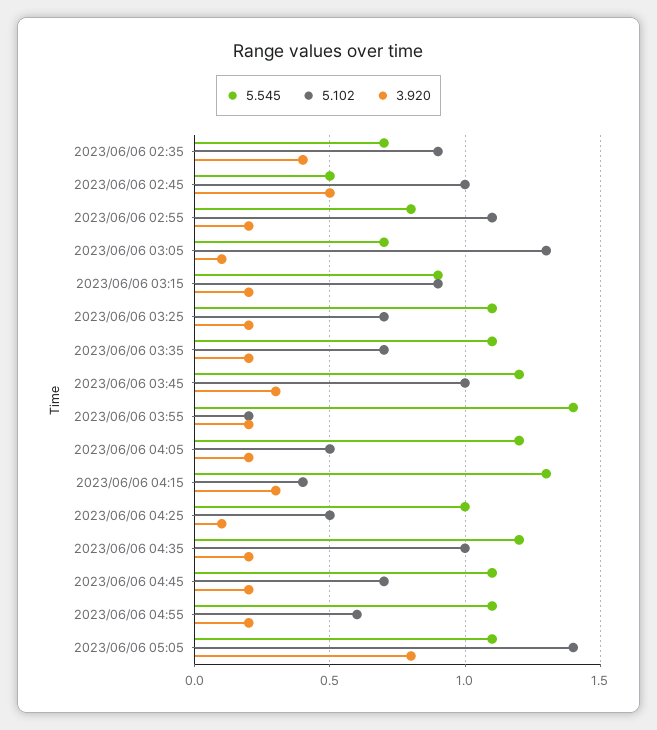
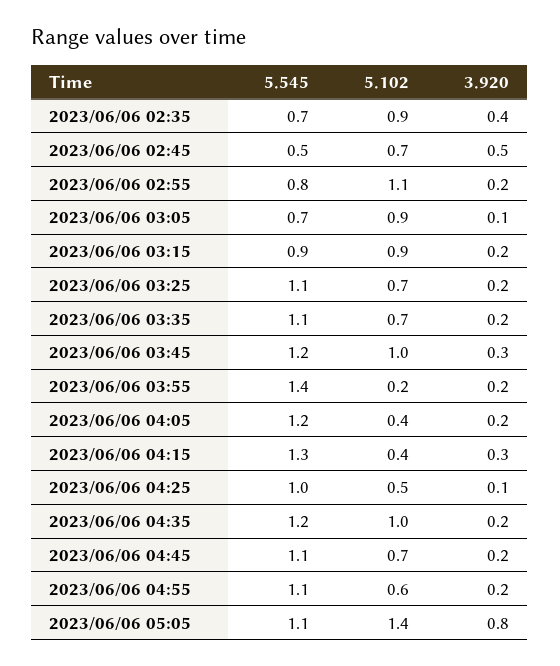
  {
    "5.545": {
      "2023/06/06 02:35": 0.7,
      "2023/06/06 02:45": 0.5,
      "2023/06/06 02:55": 0.8,
      "2023/06/06 03:05": 0.7,
      "2023/06/06 03:15": 0.9,
      "2023/06/06 03:25": 1.1,
      "2023/06/06 03:35": 1.1,
      "2023/06/06 03:45": 1.2,
      "2023/06/06 03:55": 1.4,
      "2023/06/06 04:05": 1.2,
      "2023/06/06 04:15": 1.3,
      "2023/06/06 04:25": 1,
      "2023/06/06 04:35": 1.2,
      "2023/06/06 04:45": 1.1,
      "2023/06/06 04:55": 1.1,
      "2023/06/06 05:05": 1.1
    },
    "5.102": {
      "2023/06/06 02:35": 0.9,
-     "2023/06/06 02:45": 1,
+     "2023/06/06 02:45": 0.7,
      "2023/06/06 02:55": 1.1,
-     "2023/06/06 03:05": 1.3,
+     "2023/06/06 03:05": 0.9,
      "2023/06/06 03:15": 0.9,
      "2023/06/06 03:25": 0.7,
      "2023/06/06 03:35": 0.7,
      "2023/06/06 03:45": 1,
      "2023/06/06 03:55": 0.2,
-     "2023/06/06 04:05": 0.5,
+     "2023/06/06 04:05": 0.4,
      "2023/06/06 04:15": 0.4,
      "2023/06/06 04:25": 0.5,
      "2023/06/06 04:35": 1,
      "2023/06/06 04:45": 0.7,
      "2023/06/06 04:55": 0.6,
      "2023/06/06 05:05": 1.4
    },
    "3.920": {
      "2023/06/06 02:35": 0.4,
      "2023/06/06 02:45": 0.5,
      "2023/06/06 02:55": 0.2,
      "2023/06/06 03:05": 0.1,
      "2023/06/06 03:15": 0.2,
      "2023/06/06 03:25": 0.2,
      "2023/06/06 03:35": 0.2,
      "2023/06/06 03:45": 0.3,
      "2023/06/06 03:55": 0.2,
      "2023/06/06 04:05": 0.2,
      "2023/06/06 04:15": 0.3,
      "2023/06/06 04:25": 0.1,
      "2023/06/06 04:35": 0.2,
      "2023/06/06 04:45": 0.2,
      "2023/06/06 04:55": 0.2,
      "2023/06/06 05:05": 0.8
    }
  }

